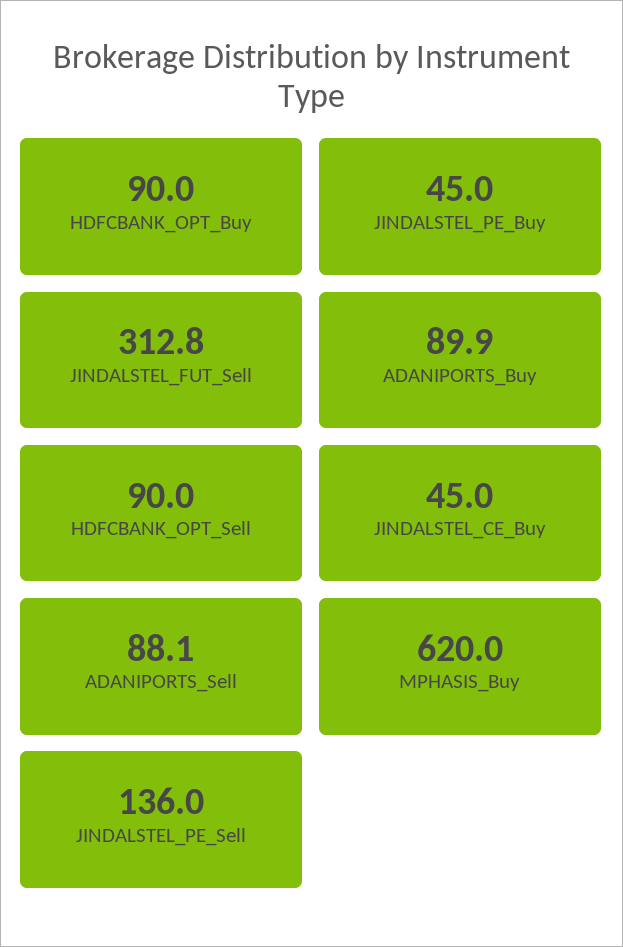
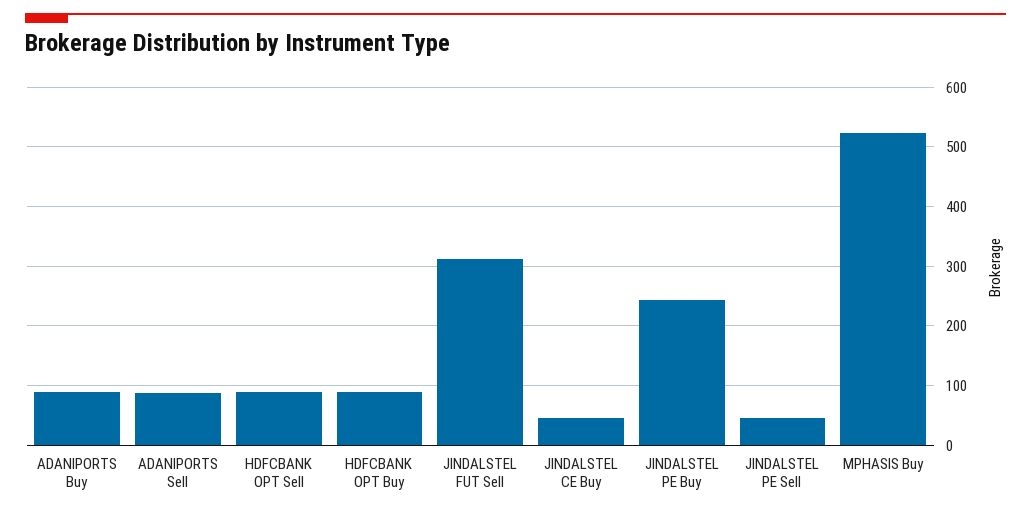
  {
    "HDFCBANK_OPT_Buy": 90,
-   "JINDALSTEL_PE_Buy": 45,
+   "JINDALSTEL_PE_Buy": 240,
    "JINDALSTEL_FUT_Sell": 312.8,
    "ADANIPORTS_Buy": 89.9,
    "HDFCBANK_OPT_Sell": 90,
    "JINDALSTEL_CE_Buy": 45,
    "ADANIPORTS_Sell": 88.1,
-   "MPHASIS_Buy": 620,
+   "MPHASIS_Buy": 520,
-   "JINDALSTEL_PE_Sell": 136
+   "JINDALSTEL_PE_Sell": 40
  }

